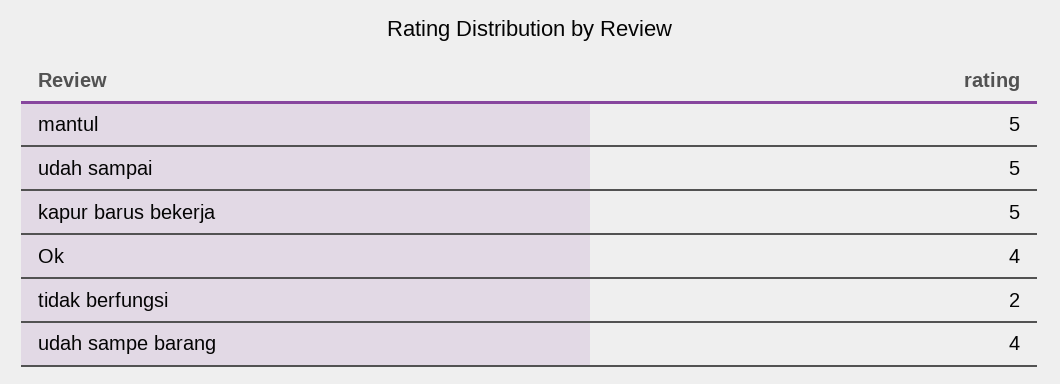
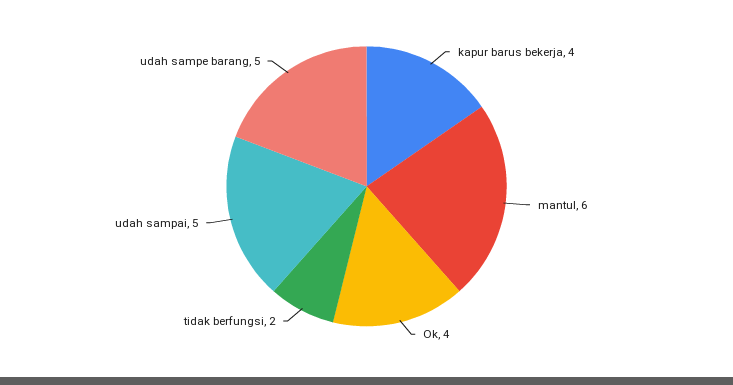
  {
-   "mantul": 5,
+   "mantul": 6,
    "udah sampai": 5,
-   "kapur barus bekerja": 5,
+   "kapur barus bekerja": 4,
    "Ok": 4,
    "tidak berfungsi": 2,
-   "udah sampe barang": 4
+   "udah sampe barang": 5
  }

